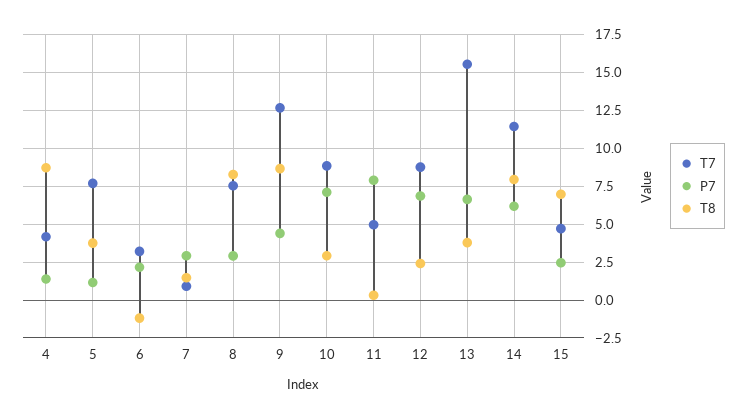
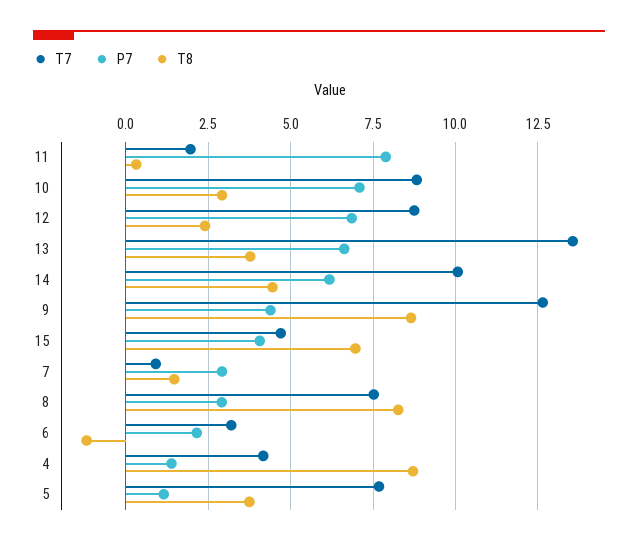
  {
    "T7": {
      "4": 4.25,
      "5": 7.75,
      "6": 3.25,
      "7": 1,
      "8": 7.5,
      "9": 12.75,
      "10": 8.75,
-     "11": 5,
+     "11": 2,
      "12": 8.75,
-     "13": 15.5,
+     "13": 13.5,
-     "14": 11.5,
+     "14": 10,
      "15": 4.75
    },
    "P7": {
      "4": 1.5,
      "5": 1.25,
      "6": 2.25,
      "7": 3,
      "8": 3,
      "9": 4.5,
      "10": 7,
      "11": 8,
      "12": 6.75,
      "13": 6.75,
      "14": 6.25,
-     "15": 2.5
+     "15": 4
    },
    "T8": {
      "4": 8.75,
      "5": 3.75,
      "6": -1.25,
      "7": 1.5,
      "8": 8.25,
      "9": 8.75,
      "10": 3,
      "11": 0.25,
      "12": 2.5,
      "13": 3.75,
-     "14": 8,
+     "14": 4.5,
      "15": 7
    }
  }

